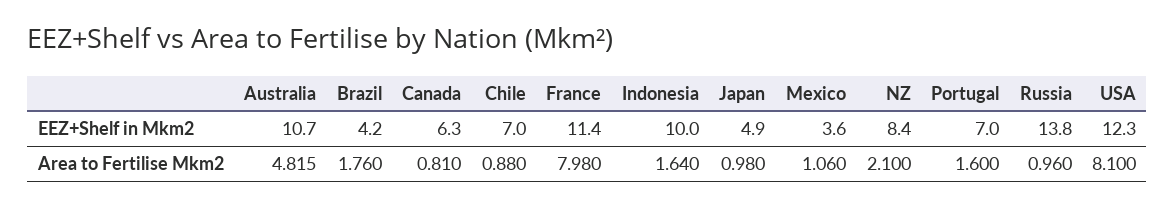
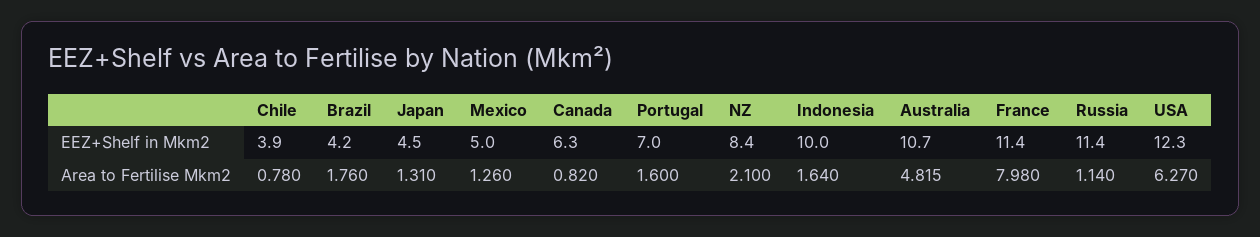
  {
    "Australia": {
      "EEZ+Shelf in Mkm2": 10.7,
      "Area to Fertilise Mkm2": 4.815
    },
    "Brazil": {
      "EEZ+Shelf in Mkm2": 4.2,
      "Area to Fertilise Mkm2": 1.76
    },
    "Canada": {
      "EEZ+Shelf in Mkm2": 6.3,
-     "Area to Fertilise Mkm2": 0.81
+     "Area to Fertilise Mkm2": 0.82
    },
    "Chile": {
-     "EEZ+Shelf in Mkm2": 7,
+     "EEZ+Shelf in Mkm2": 3.9,
-     "Area to Fertilise Mkm2": 0.88
+     "Area to Fertilise Mkm2": 0.78
    },
    "France": {
      "EEZ+Shelf in Mkm2": 11.4,
      "Area to Fertilise Mkm2": 7.98
    },
    "Indonesia": {
      "EEZ+Shelf in Mkm2": 10,
      "Area to Fertilise Mkm2": 1.64
    },
    "Japan": {
-     "EEZ+Shelf in Mkm2": 4.9,
+     "EEZ+Shelf in Mkm2": 4.5,
-     "Area to Fertilise Mkm2": 0.98
+     "Area to Fertilise Mkm2": 1.31
    },
    "Mexico": {
-     "EEZ+Shelf in Mkm2": 3.6,
+     "EEZ+Shelf in Mkm2": 5,
-     "Area to Fertilise Mkm2": 1.06
+     "Area to Fertilise Mkm2": 1.26
    },
    "NZ": {
      "EEZ+Shelf in Mkm2": 8.4,
      "Area to Fertilise Mkm2": 2.1
    },
    "Portugal": {
      "EEZ+Shelf in Mkm2": 7,
      "Area to Fertilise Mkm2": 1.6
    },
    "Russia": {
-     "EEZ+Shelf in Mkm2": 13.8,
+     "EEZ+Shelf in Mkm2": 11.4,
-     "Area to Fertilise Mkm2": 0.96
+     "Area to Fertilise Mkm2": 1.14
    },
    "USA": {
      "EEZ+Shelf in Mkm2": 12.3,
-     "Area to Fertilise Mkm2": 8.1
+     "Area to Fertilise Mkm2": 6.27
    }
  }

